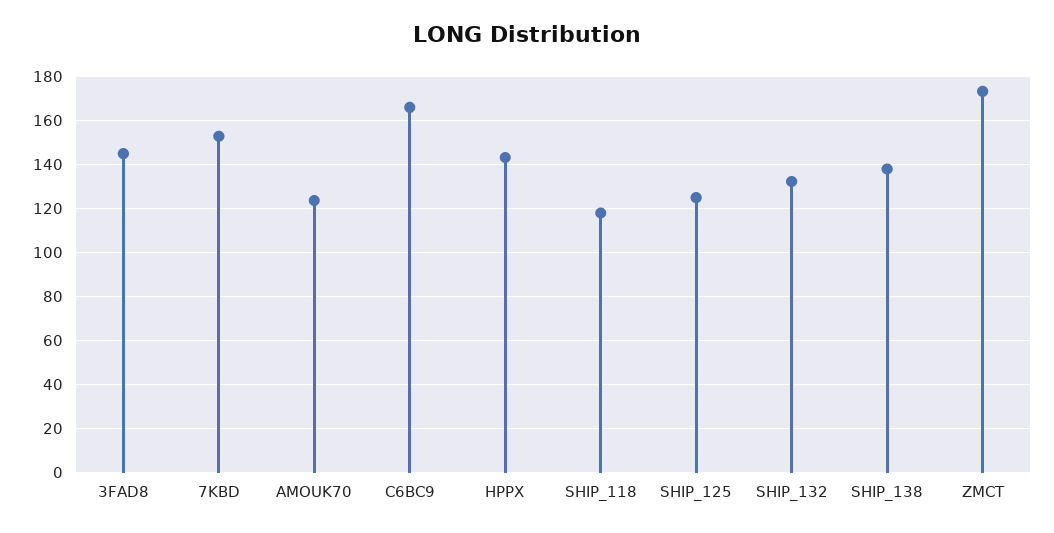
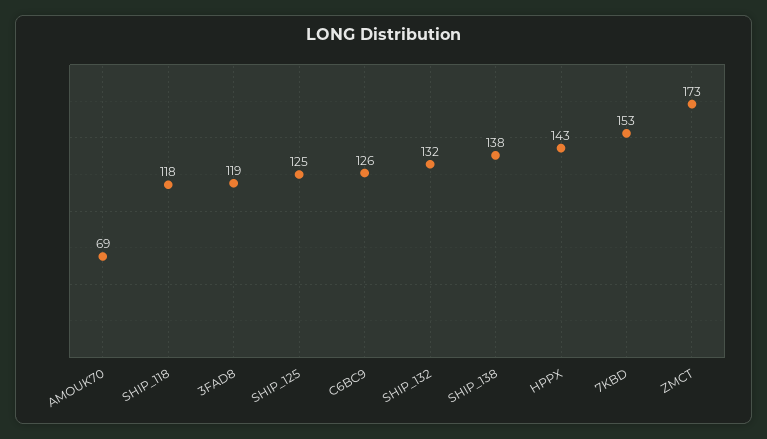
  {
-   "3FAD8": 145,
+   "3FAD8": 119,
    "7KBD": 153,
-   "AMOUK70": 125,
+   "AMOUK70": 69,
-   "C6BC9": 165,
+   "C6BC9": 126,
    "HPPX": 143,
    "SHIP_118": 118,
    "SHIP_125": 125,
    "SHIP_132": 132,
    "SHIP_138": 138,
    "ZMCT": 173
  }

